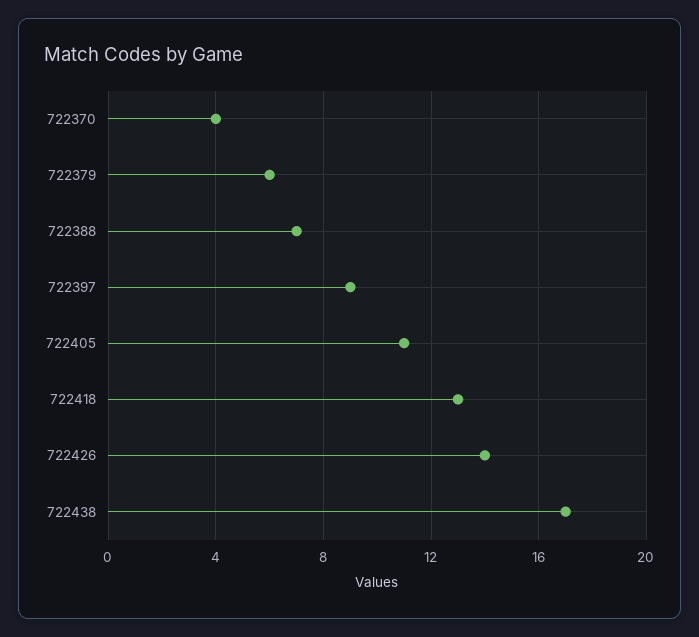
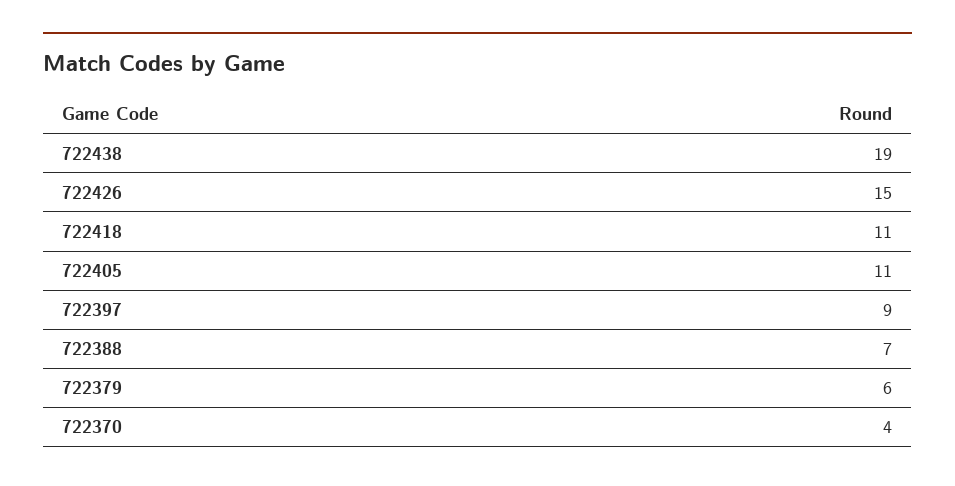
  {
    "722370": 4,
    "722379": 6,
    "722388": 7,
    "722397": 9,
    "722405": 11,
-   "722418": 13,
+   "722418": 11,
-   "722426": 14,
+   "722426": 15,
-   "722438": 17
+   "722438": 19
  }

